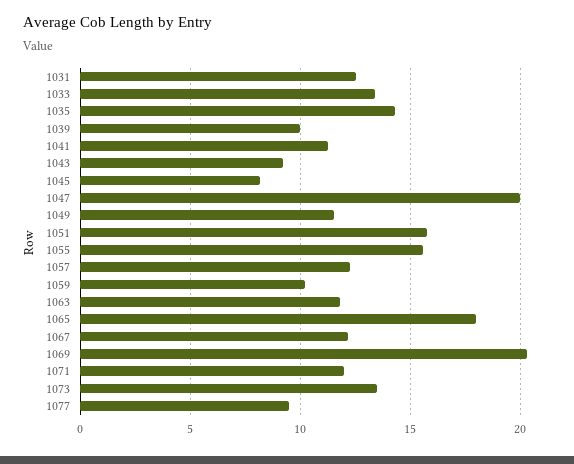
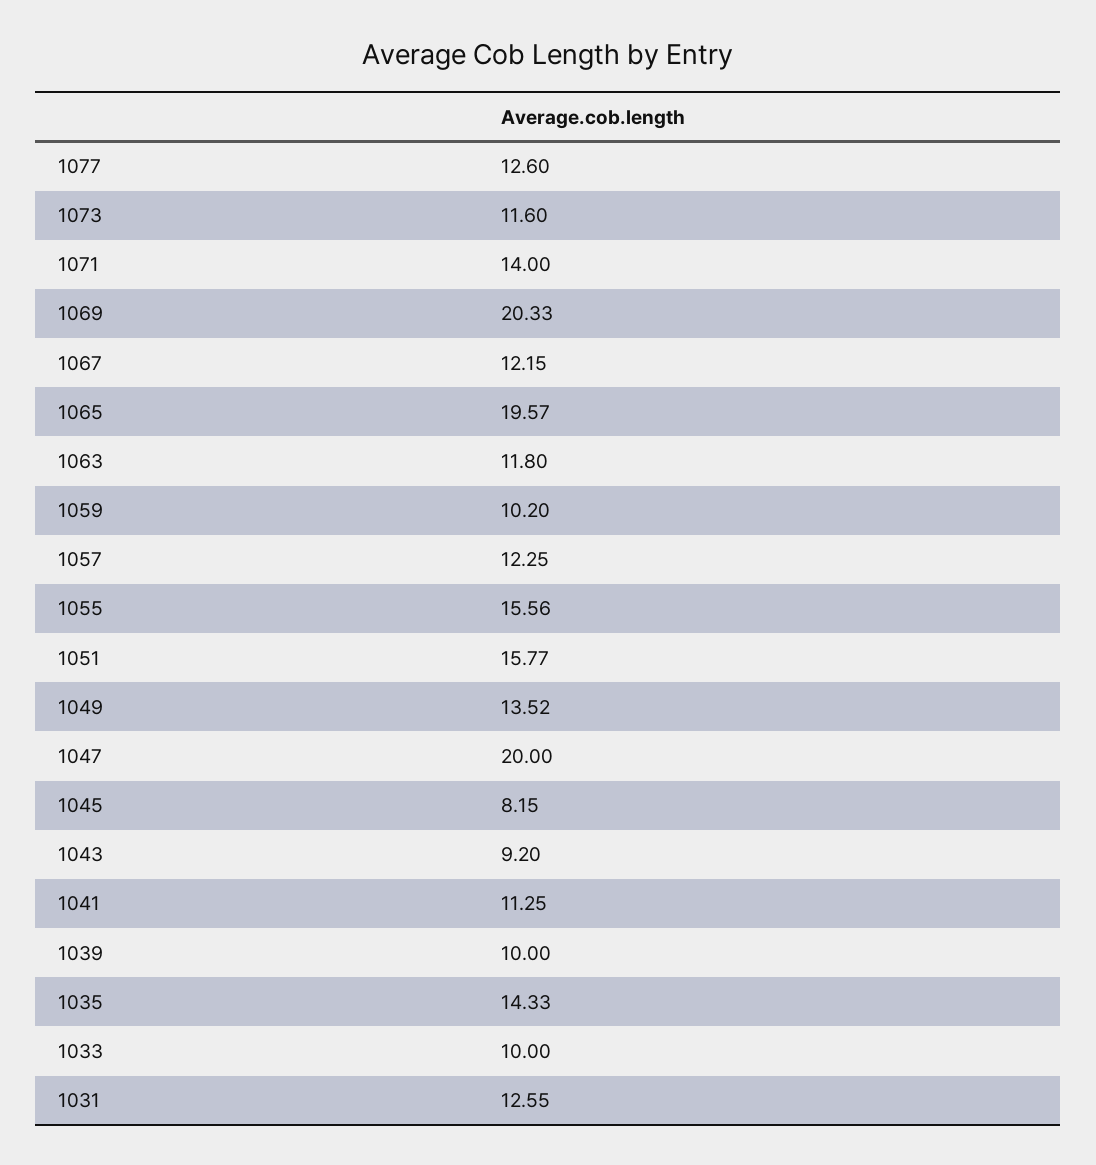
  {
    "1031": 12.55,
-   "1033": 13.5,
+   "1033": 10,
    "1035": 14.33,
    "1039": 10,
    "1041": 11.25,
    "1043": 9.2,
    "1045": 8.15,
    "1047": 20,
-   "1049": 11.5,
+   "1049": 13.52,
    "1051": 15.77,
    "1055": 15.56,
    "1057": 12.25,
    "1059": 10.2,
    "1063": 11.8,
-   "1065": 18,
+   "1065": 19.57,
    "1067": 12.15,
    "1069": 20.33,
-   "1071": 12,
+   "1071": 14,
-   "1073": 13.5,
+   "1073": 11.6,
-   "1077": 9.5
+   "1077": 12.6
  }

